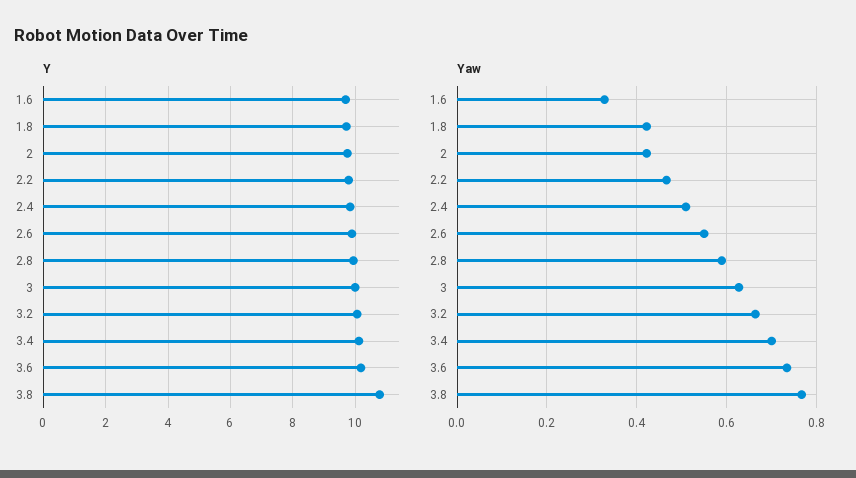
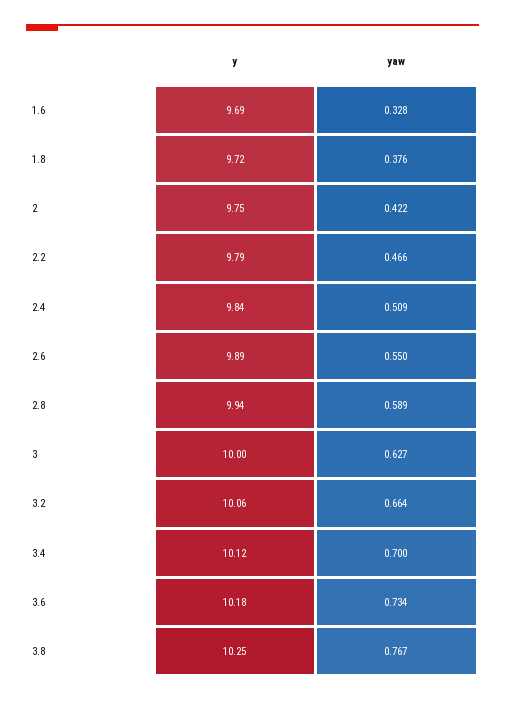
  {
    "Y": {
      "1.6": 9.69,
      "1.8": 9.72,
      "2": 9.75,
      "2.2": 9.79,
      "2.4": 9.84,
      "2.6": 9.89,
      "2.8": 9.94,
      "3": 10,
      "3.2": 10.06,
      "3.4": 10.12,
      "3.6": 10.18,
-     "3.8": 10.8
+     "3.8": 10.25
    },
    "Yaw": {
      "1.6": 0.328,
-     "1.8": 0.42,
+     "1.8": 0.376,
      "2": 0.422,
      "2.2": 0.466,
      "2.4": 0.509,
      "2.6": 0.55,
      "2.8": 0.589,
      "3": 0.627,
      "3.2": 0.664,
      "3.4": 0.7,
      "3.6": 0.734,
      "3.8": 0.767
    }
  }

